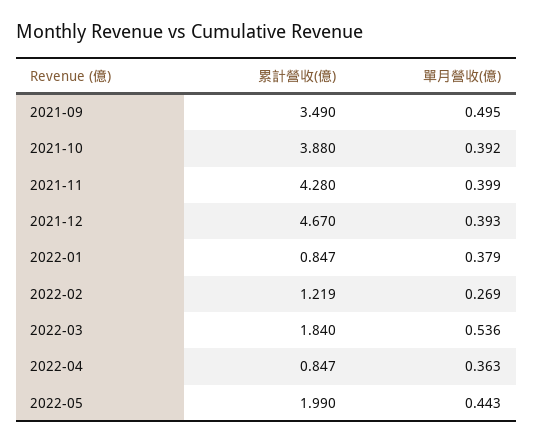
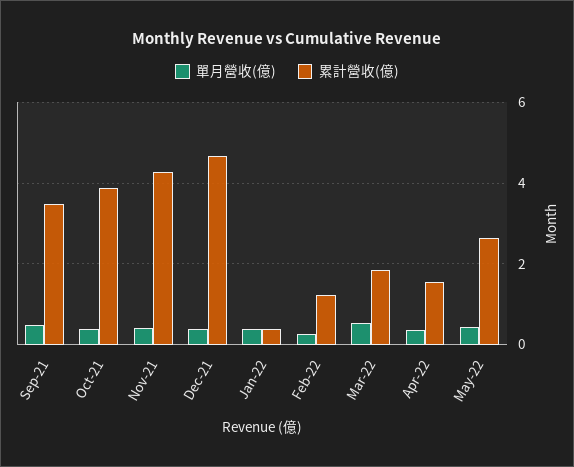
  {
    "累計營收(億)": {
      "2021-09": 3.49,
      "2021-10": 3.88,
      "2021-11": 4.28,
      "2021-12": 4.67,
-     "2022-01": 0.847,
+     "2022-01": 0.4,
      "2022-02": 1.219,
      "2022-03": 1.84,
-     "2022-04": 0.847,
+     "2022-04": 1.6,
-     "2022-05": 1.99
+     "2022-05": 2.6
    },
    "單月營收(億)": {
      "2021-09": 0.495,
      "2021-10": 0.392,
      "2021-11": 0.399,
      "2021-12": 0.393,
      "2022-01": 0.379,
      "2022-02": 0.269,
      "2022-03": 0.536,
      "2022-04": 0.363,
      "2022-05": 0.443
    }
  }

